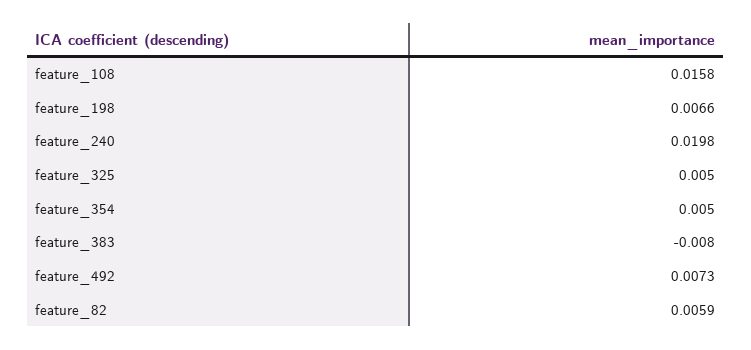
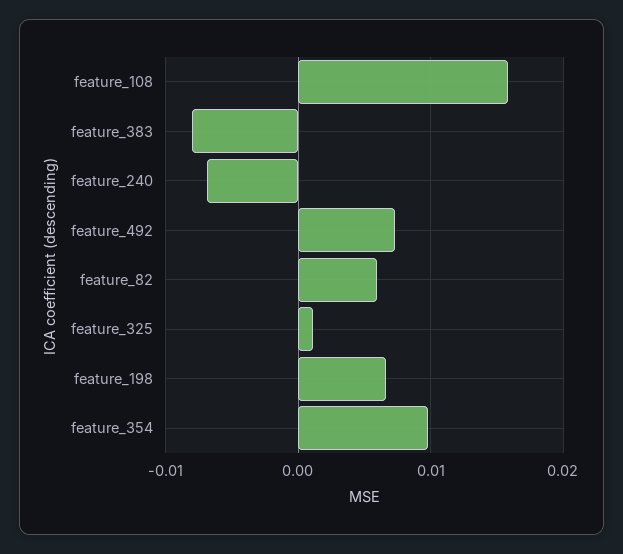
  {
    "feature_108": 0.0158,
    "feature_198": 0.0066,
-   "feature_240": 0.0198,
+   "feature_240": -0.007,
-   "feature_325": 0.005,
+   "feature_325": 0.001,
-   "feature_354": 0.005,
+   "feature_354": 0.01,
    "feature_383": -0.008,
    "feature_492": 0.0073,
    "feature_82": 0.0059
  }

